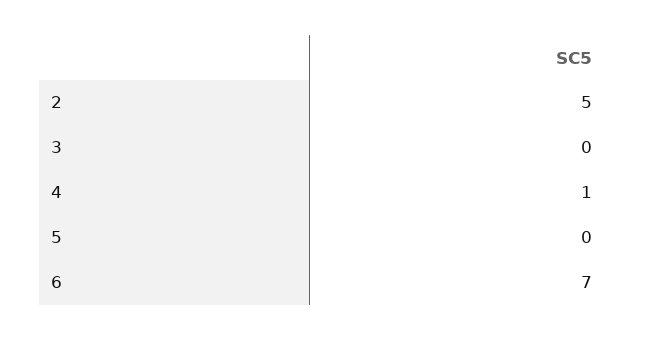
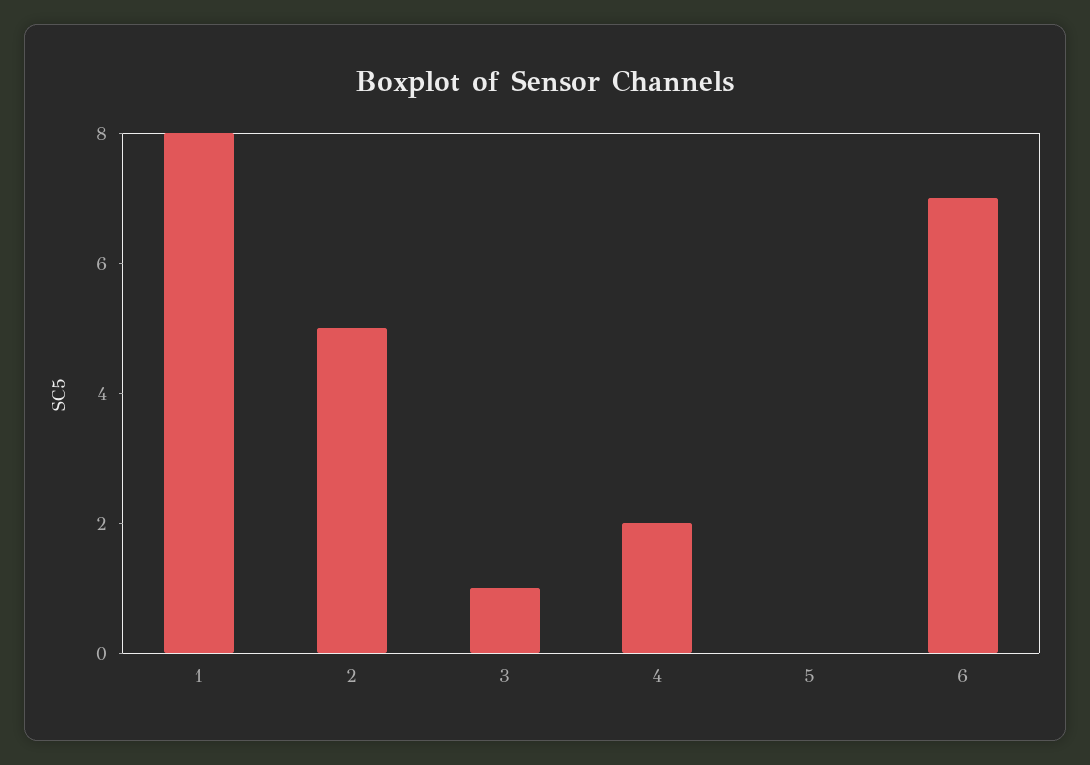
  {
    "2": 5,
-   "3": 0,
+   "3": 1,
-   "4": 1,
+   "4": 2,
    "5": 0,
-   "6": 7
+   "6": 7,
+   "1": 8
  }

